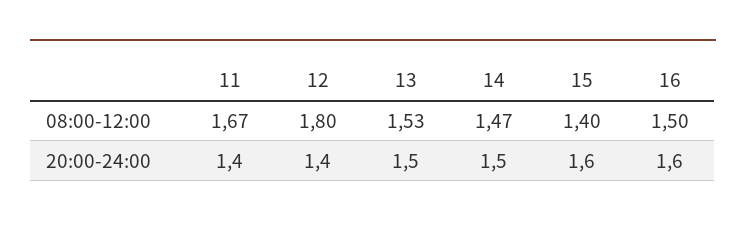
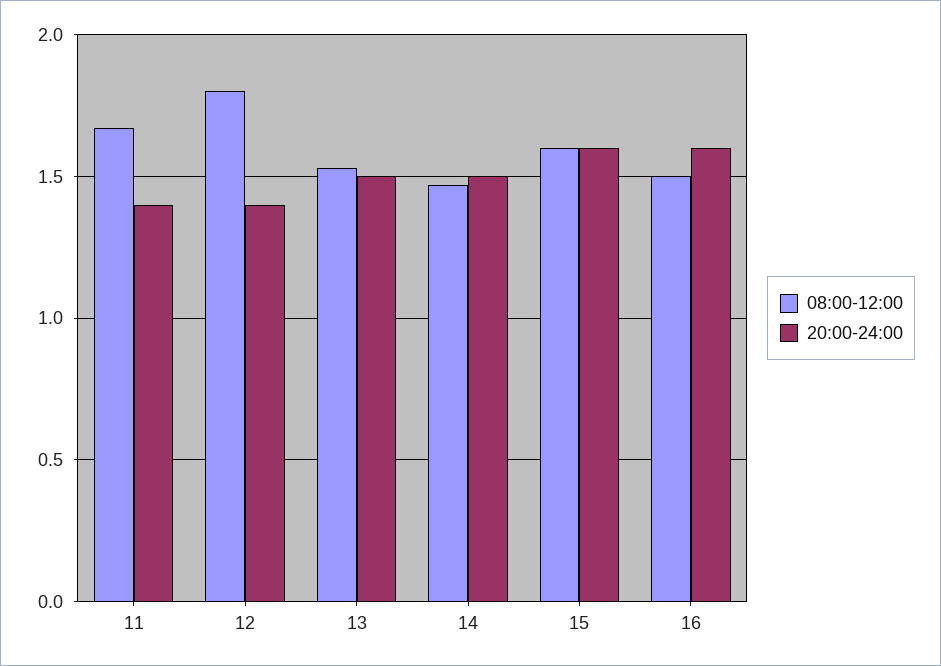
  {
    "08:00-12:00": {
      "11": 1.67,
      "12": 1.8,
      "13": 1.53,
      "14": 1.47,
-     "15": 1.4,
+     "15": 1.6,
      "16": 1.5
    },
    "20:00-24:00": {
      "11": 1.4,
      "12": 1.4,
      "13": 1.5,
      "14": 1.5,
      "15": 1.6,
      "16": 1.6
    }
  }

